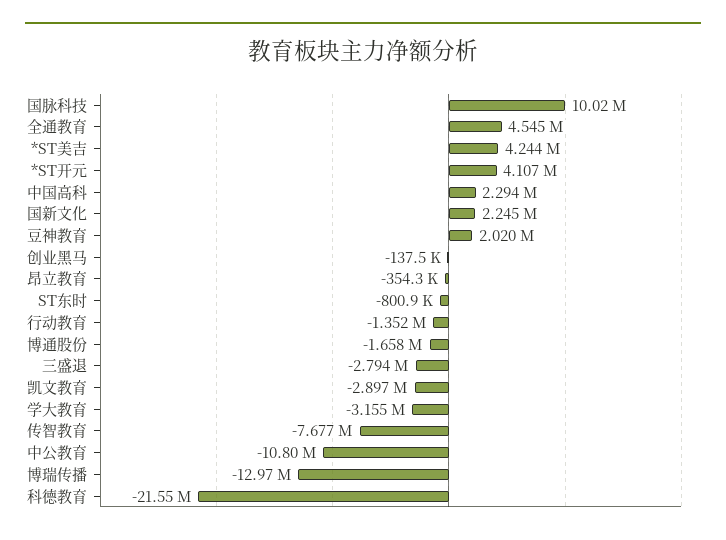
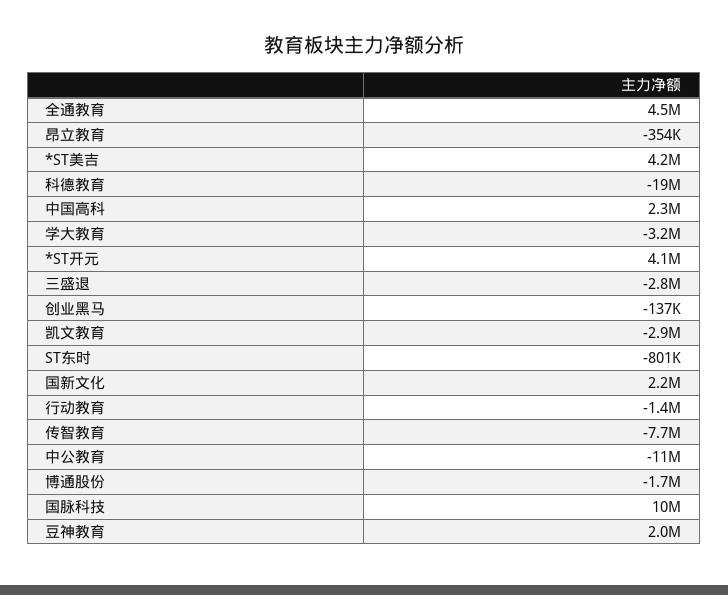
  {
    "国脉科技": 10020000,
    "全通教育": 4545000,
    "*ST美吉": 4244000,
    "*ST开元": 4107000,
    "中国高科": 2294000,
    "国新文化": 2245000,
    "豆神教育": 2020000,
    "创业黑马": -137500,
    "昂立教育": -354300,
    "ST东时": -800900,
    "行动教育": -1352000,
    "博通股份": -1658000,
    "三盛退": -2794000,
    "凯文教育": -2897000,
    "学大教育": -3155000,
    "传智教育": -7677000,
    "中公教育": -10800000,
-   "博瑞传播": -12970000,
-   "科德教育": -21550000
+   "科德教育": -19000000
  }

